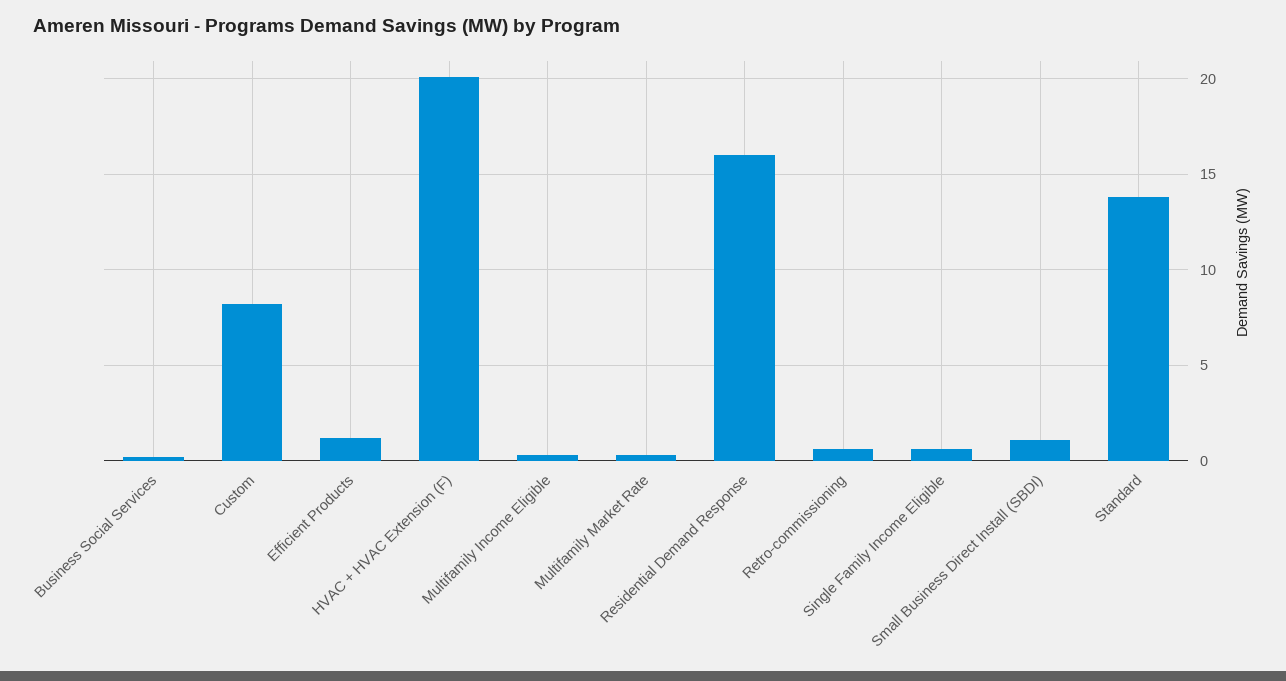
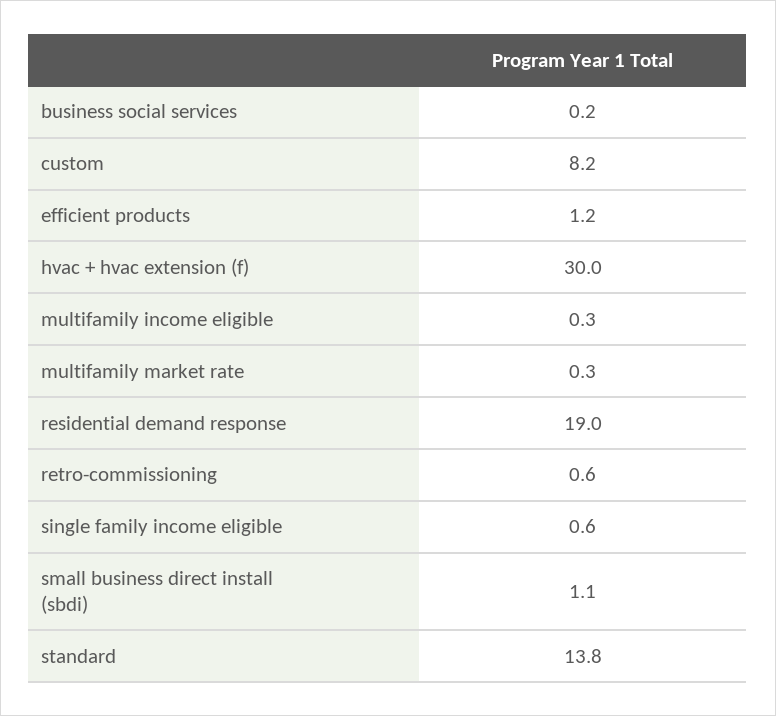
  {
    "Business Social Services": 0.2,
    "Custom": 8.2,
    "Efficient Products": 1.2,
-   "HVAC + HVAC Extension (F)": 20,
+   "HVAC + HVAC Extension (F)": 30,
    "Multifamily Income Eligible": 0.3,
    "Multifamily Market Rate": 0.3,
-   "Residential Demand Response": 16,
+   "Residential Demand Response": 19,
    "Retro-commissioning": 0.6,
    "Single Family Income Eligible": 0.6,
    "Small Business Direct Install (SBDI)": 1.1,
    "Standard": 13.8
  }

